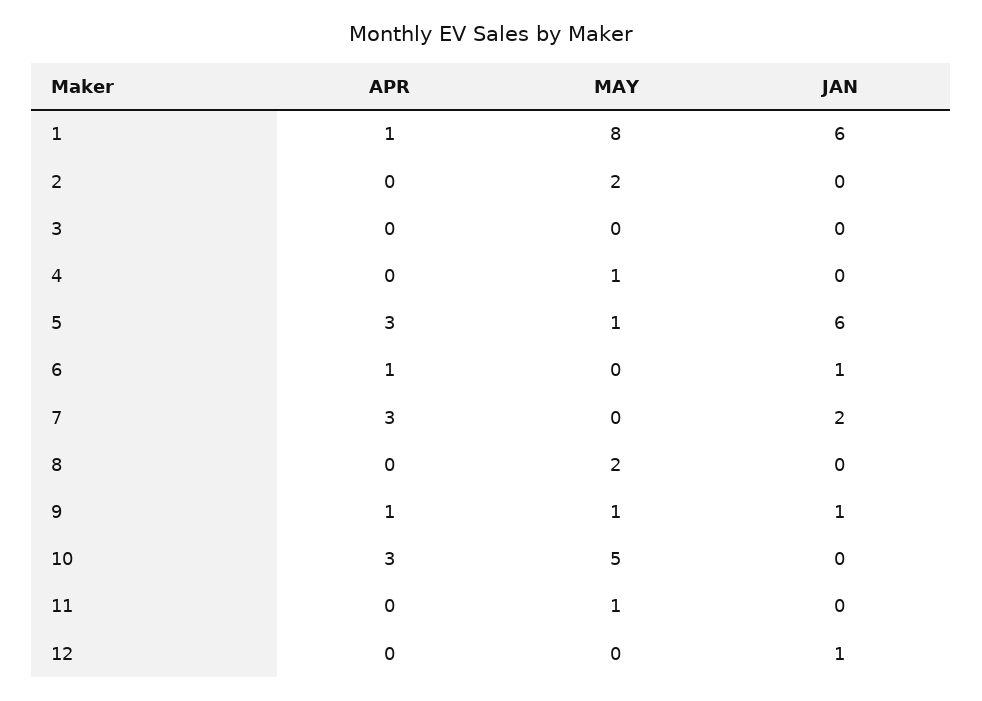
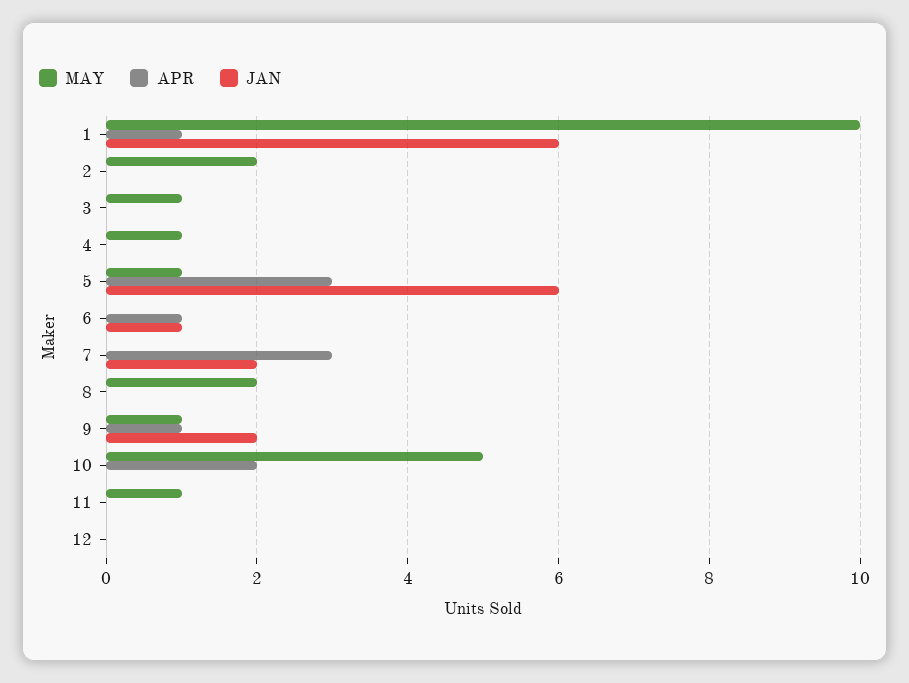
  {
    "APR": {
      "1": 1,
      "2": 0,
      "3": 0,
      "4": 0,
      "5": 3,
      "6": 1,
      "7": 3,
      "8": 0,
      "9": 1,
-     "10": 3,
+     "10": 2,
      "11": 0,
      "12": 0
    },
    "MAY": {
-     "1": 8,
+     "1": 10,
      "2": 2,
-     "3": 0,
+     "3": 1,
      "4": 1,
      "5": 1,
      "6": 0,
      "7": 0,
      "8": 2,
      "9": 1,
      "10": 5,
      "11": 1,
      "12": 0
    },
    "JAN": {
      "1": 6,
      "2": 0,
      "3": 0,
      "4": 0,
      "5": 6,
      "6": 1,
      "7": 2,
      "8": 0,
-     "9": 1,
+     "9": 2,
      "10": 0,
      "11": 0,
-     "12": 1
+     "12": 0
    }
  }

